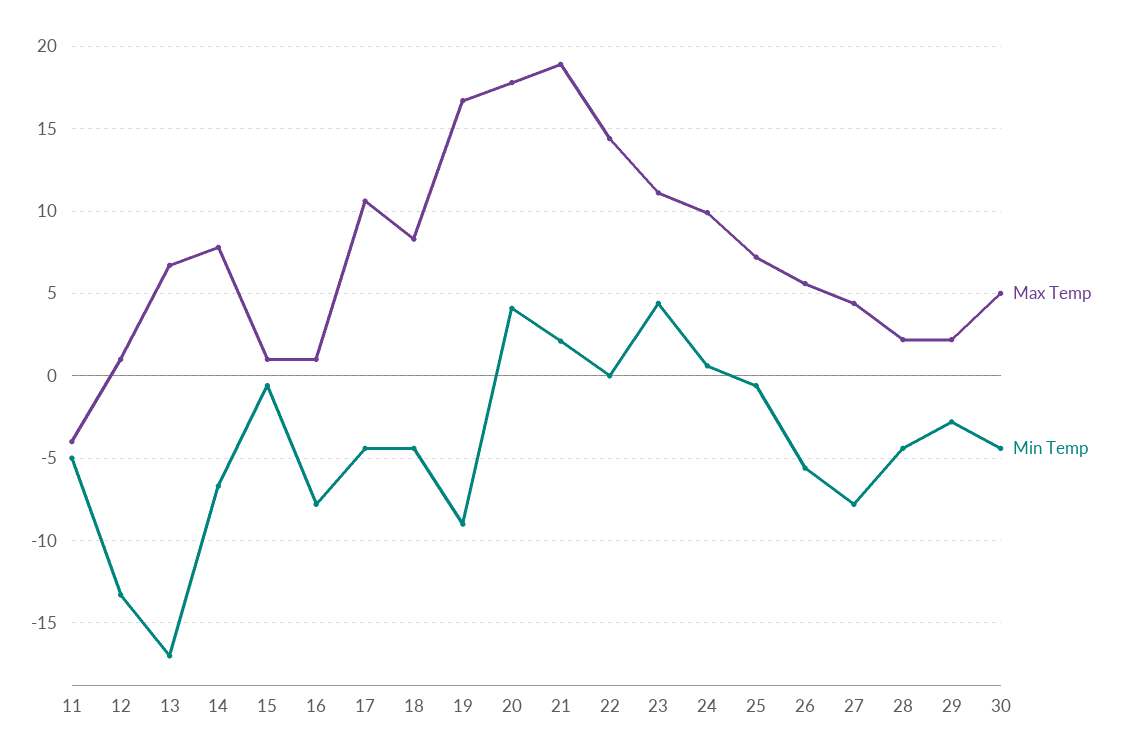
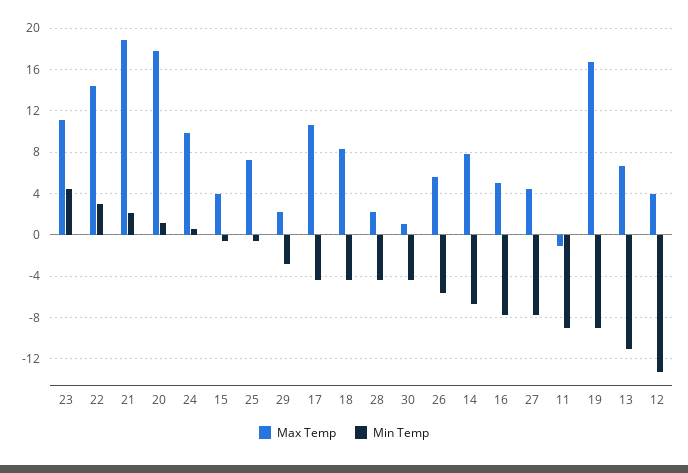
  {
    "Max Temp": {
-     "11": -4,
+     "11": -1,
-     "12": 1,
+     "12": 4,
      "13": 6.5,
      "14": 8,
-     "15": 1,
+     "15": 4,
-     "16": 1,
+     "16": 5,
      "17": 10.5,
      "18": 8.5,
      "19": 16.5,
      "20": 18,
      "21": 19,
      "22": 14.5,
      "23": 11,
      "24": 10,
      "25": 7,
      "26": 5.5,
      "27": 4.5,
      "28": 2,
      "29": 2,
-     "30": 5
+     "30": 1
    },
    "Min Temp": {
-     "11": -5,
+     "11": -9,
      "12": -13.5,
-     "13": -17,
+     "13": -11,
      "14": -6.5,
      "15": -0.5,
      "16": -8,
      "17": -4.5,
      "18": -4.5,
      "19": -9,
-     "20": 4,
+     "20": 1,
      "21": 2,
-     "22": 0,
+     "22": 3,
      "23": 4.5,
      "24": 0.5,
      "25": -0.5,
      "26": -5.5,
      "27": -8,
      "28": -4.5,
      "29": -3,
      "30": -4.5
    }
  }

